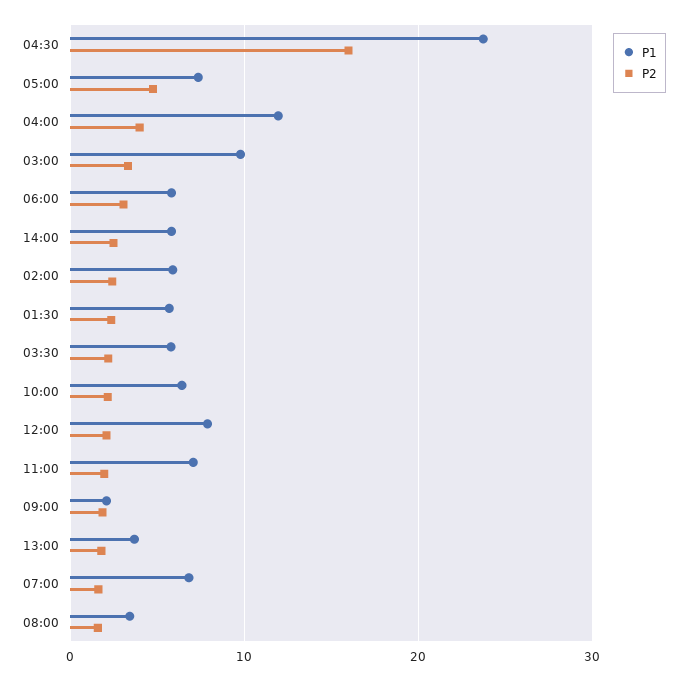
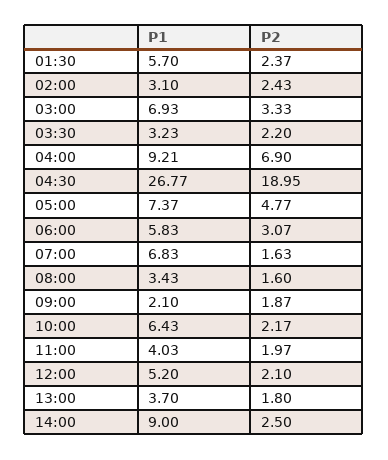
  {
    "P1": {
-     "04:30": 24,
+     "04:30": 26.77,
      "05:00": 7.37,
-     "04:00": 12,
+     "04:00": 9.21,
-     "03:00": 10,
+     "03:00": 6.93,
      "06:00": 5.83,
-     "14:00": 6,
+     "14:00": 9,
-     "02:00": 6,
+     "02:00": 3.1,
      "01:30": 5.7,
-     "03:30": 6,
+     "03:30": 3.23,
      "10:00": 6.43,
-     "12:00": 8,
+     "12:00": 5.2,
-     "11:00": 7,
+     "11:00": 4.03,
      "09:00": 2.1,
      "13:00": 3.7,
      "07:00": 6.83,
      "08:00": 3.43
    },
    "P2": {
-     "04:30": 16,
+     "04:30": 18.95,
      "05:00": 4.77,
-     "04:00": 4,
+     "04:00": 6.9,
      "03:00": 3.33,
      "06:00": 3.07,
      "14:00": 2.5,
      "02:00": 2.43,
      "01:30": 2.37,
      "03:30": 2.2,
      "10:00": 2.17,
      "12:00": 2.1,
      "11:00": 1.97,
      "09:00": 1.87,
      "13:00": 1.8,
      "07:00": 1.63,
      "08:00": 1.6
    }
  }

